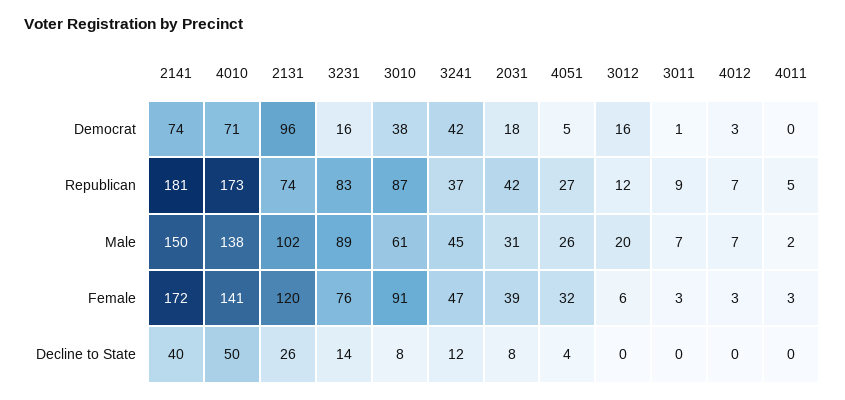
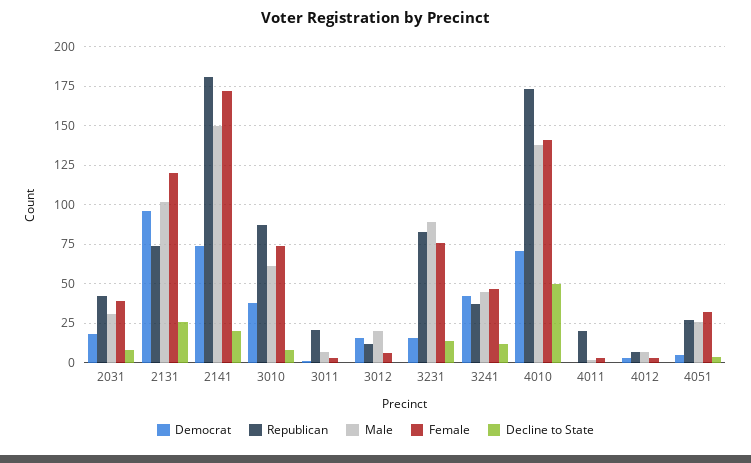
  {
    "Democrat": {
      "2141": 74,
      "4010": 71,
      "2131": 96,
      "3231": 16,
      "3010": 38,
      "3241": 42,
      "2031": 18,
      "4051": 5,
      "3012": 16,
      "3011": 1,
      "4012": 3,
      "4011": 0
    },
    "Republican": {
      "2141": 181,
      "4010": 173,
      "2131": 74,
      "3231": 83,
      "3010": 87,
      "3241": 37,
      "2031": 42,
      "4051": 27,
      "3012": 12,
-     "3011": 9,
+     "3011": 20,
      "4012": 7,
-     "4011": 5
+     "4011": 20
    },
    "Male": {
      "2141": 150,
      "4010": 138,
      "2131": 102,
      "3231": 89,
      "3010": 61,
      "3241": 45,
      "2031": 31,
      "4051": 26,
      "3012": 20,
      "3011": 7,
      "4012": 7,
      "4011": 2
    },
    "Female": {
      "2141": 172,
      "4010": 141,
      "2131": 120,
      "3231": 76,
-     "3010": 91,
+     "3010": 75,
      "3241": 47,
      "2031": 39,
      "4051": 32,
      "3012": 6,
      "3011": 3,
      "4012": 3,
      "4011": 3
    },
    "Decline to State": {
-     "2141": 40,
+     "2141": 20,
      "4010": 50,
      "2131": 26,
      "3231": 14,
      "3010": 8,
      "3241": 12,
      "2031": 8,
      "4051": 4,
      "3012": 0,
      "3011": 0,
      "4012": 0,
      "4011": 0
    }
  }

